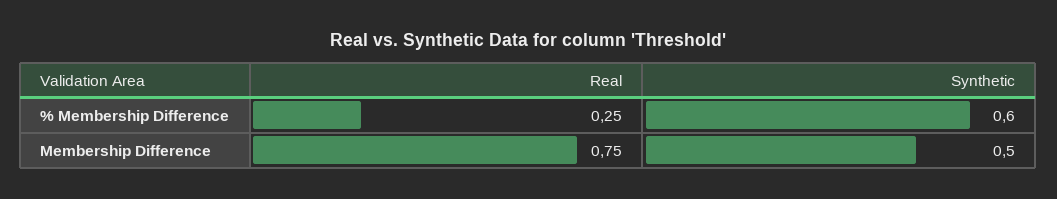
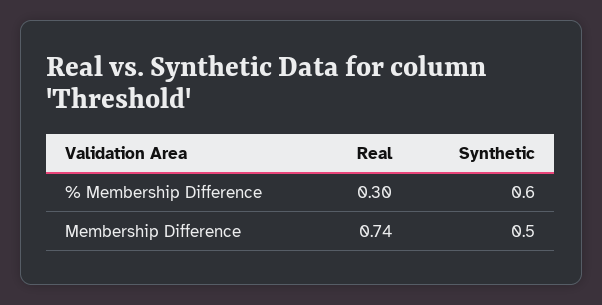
  {
    "Real": {
-     "% Membership Difference": 0.25,
+     "% Membership Difference": 0.3,
-     "Membership Difference": 0.75
+     "Membership Difference": 0.74
    },
    "Synthetic": {
      "% Membership Difference": 0.6,
      "Membership Difference": 0.5
    }
  }

